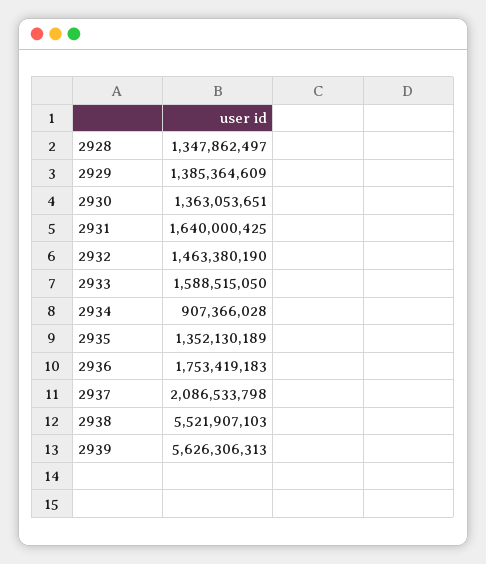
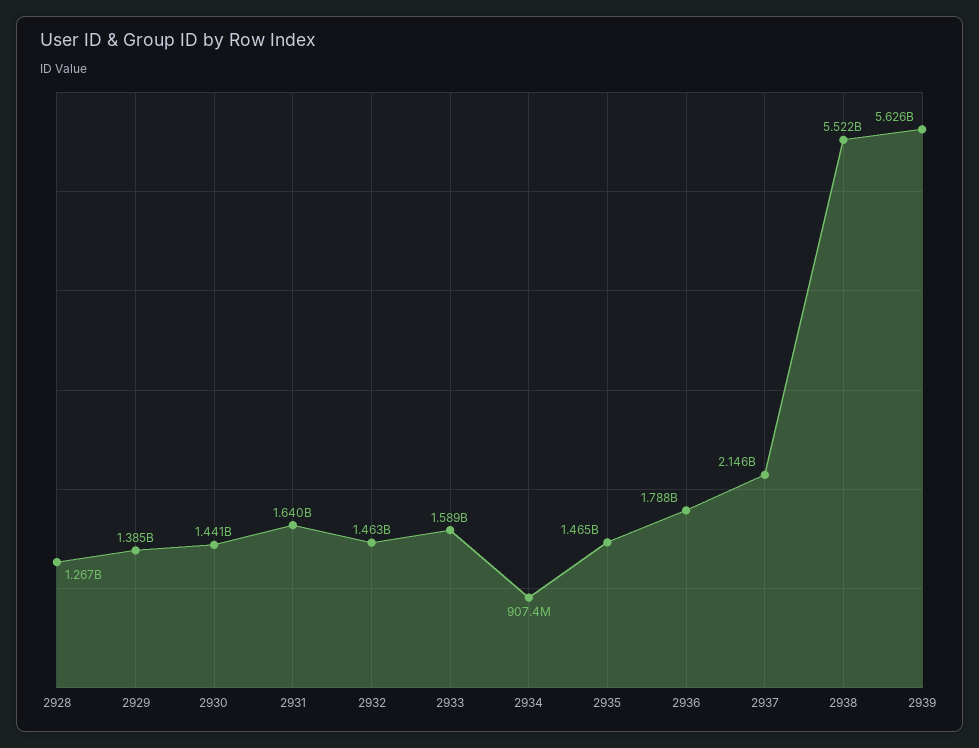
  {
-   "2928": 1347862497,
+   "2928": 1267000000,
    "2929": 1385364609,
-   "2930": 1363053651,
+   "2930": 1441000000,
    "2931": 1640000425,
    "2932": 1463380190,
    "2933": 1588515050,
    "2934": 907366028,
-   "2935": 1352130189,
+   "2935": 1465000000,
-   "2936": 1753419183,
+   "2936": 1788000000,
-   "2937": 2086533798,
+   "2937": 2146000000,
    "2938": 5521907103,
    "2939": 5626306313
  }

